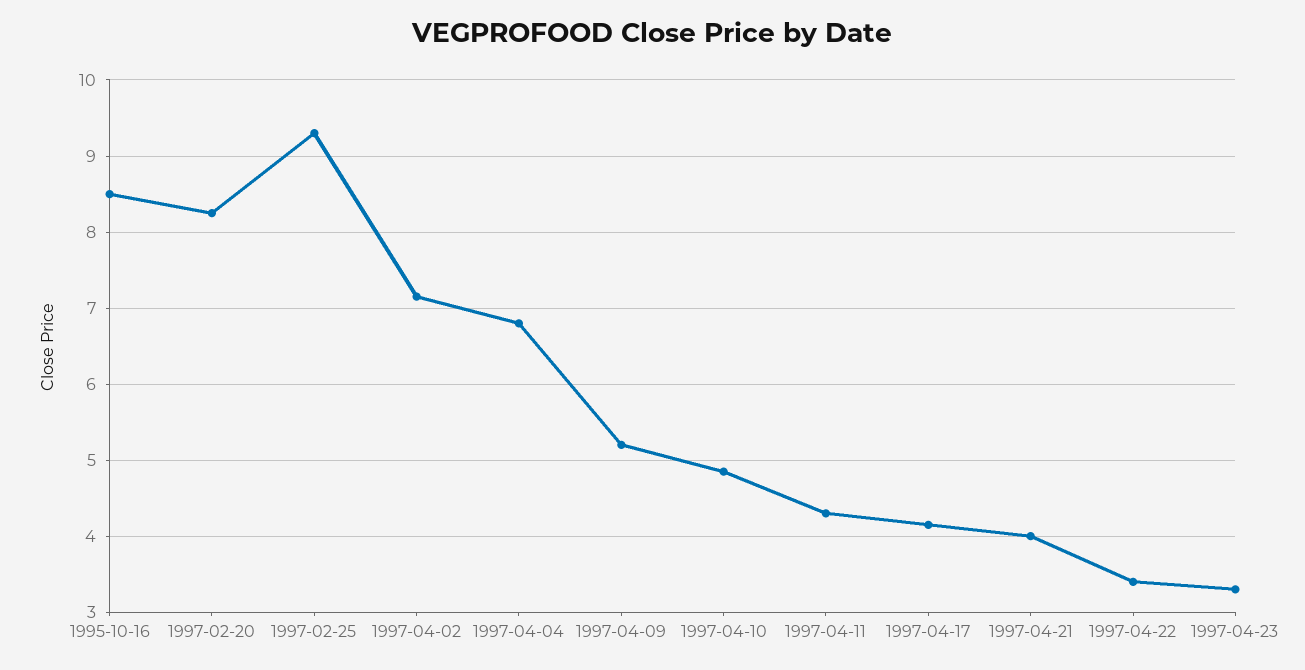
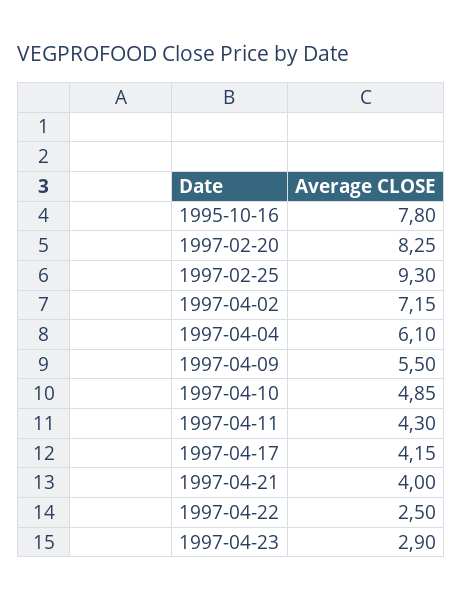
  {
-   "1995-10-16": 8.5,
+   "1995-10-16": 7.8,
    "1997-02-20": 8.25,
    "1997-02-25": 9.3,
    "1997-04-02": 7.15,
-   "1997-04-04": 6.8,
+   "1997-04-04": 6.1,
-   "1997-04-09": 5.2,
+   "1997-04-09": 5.5,
    "1997-04-10": 4.85,
    "1997-04-11": 4.3,
    "1997-04-17": 4.15,
    "1997-04-21": 4,
-   "1997-04-22": 3.4,
+   "1997-04-22": 2.5,
-   "1997-04-23": 3.3
+   "1997-04-23": 2.9
  }

